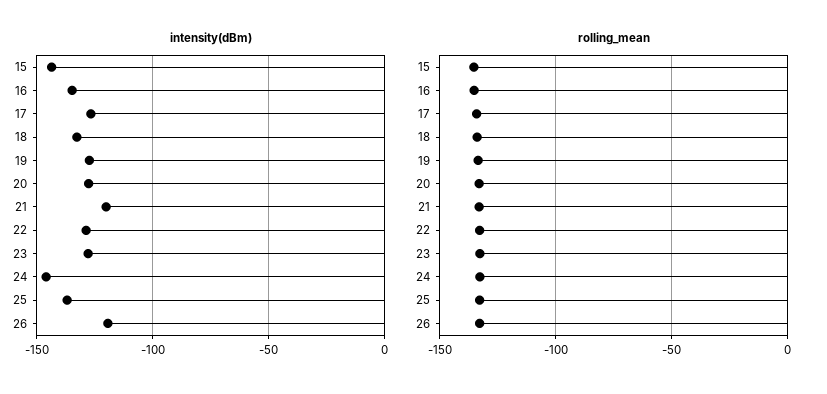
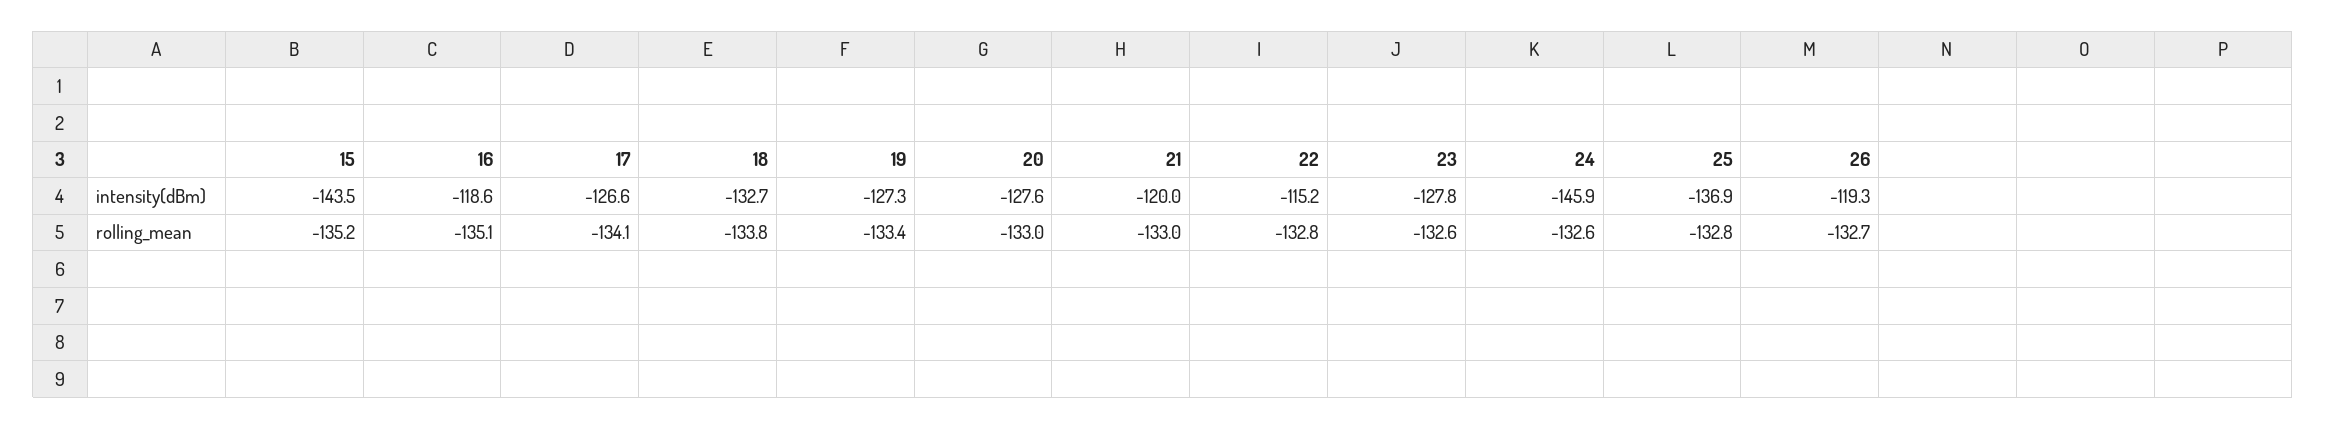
  {
    "intensity(dBm)": {
      "15": -143.5,
-     "16": -135,
+     "16": -118.6,
      "17": -126.6,
      "18": -132.7,
      "19": -127.3,
      "20": -127.6,
      "21": -120,
-     "22": -130,
+     "22": -115.2,
      "23": -127.8,
      "24": -145.9,
      "25": -136.9,
      "26": -119.3
    },
    "rolling_mean": {
      "15": -135.2,
      "16": -135.1,
      "17": -134.1,
      "18": -133.8,
      "19": -133.4,
      "20": -133,
      "21": -133,
      "22": -132.8,
      "23": -132.6,
      "24": -132.6,
      "25": -132.8,
      "26": -132.7
    }
  }

